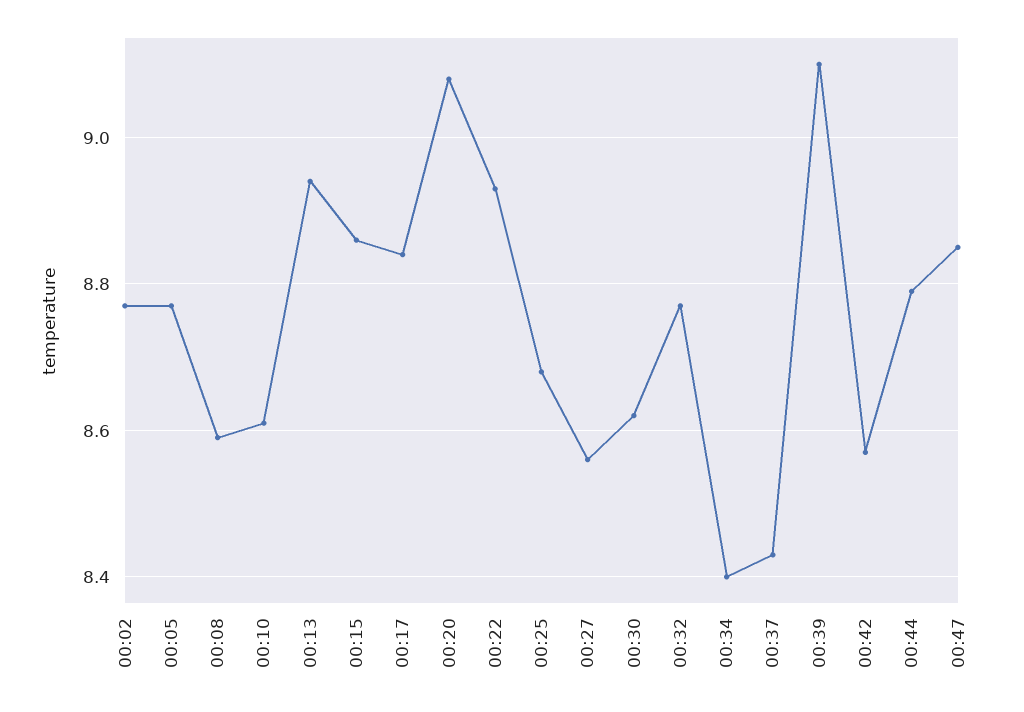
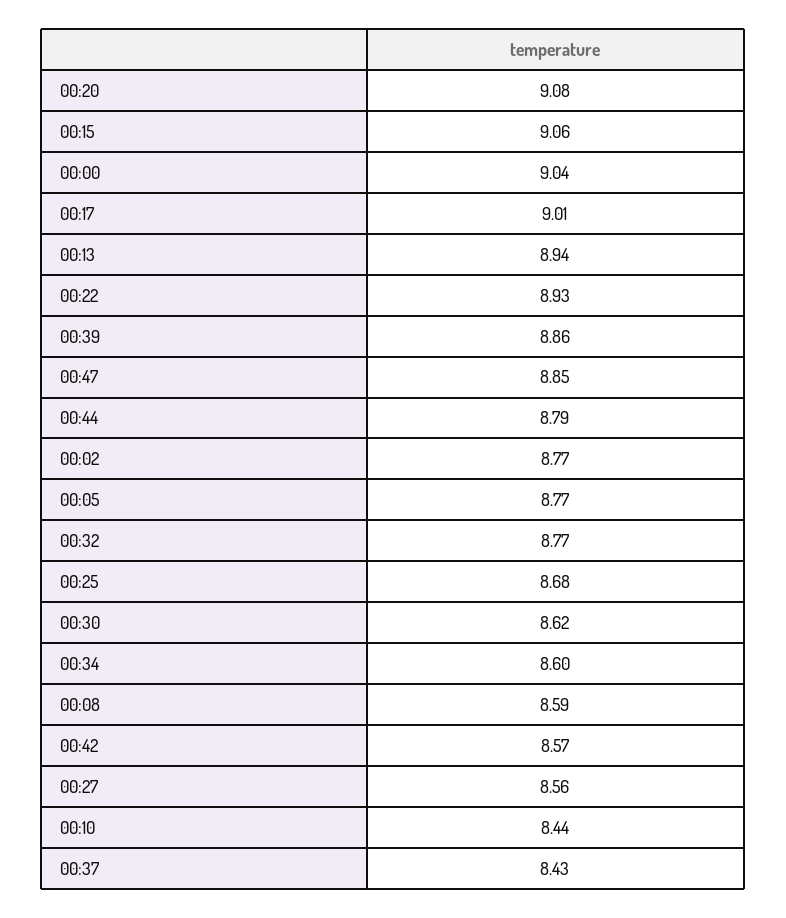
  {
    "00:02": 8.77,
    "00:05": 8.77,
    "00:08": 8.59,
-   "00:10": 8.6,
+   "00:10": 8.44,
    "00:13": 8.94,
-   "00:15": 8.85,
+   "00:15": 9.06,
-   "00:17": 8.85,
+   "00:17": 9.01,
    "00:20": 9.08,
    "00:22": 8.93,
    "00:25": 8.68,
    "00:27": 8.56,
    "00:30": 8.62,
    "00:32": 8.77,
-   "00:34": 8.4,
+   "00:34": 8.6,
    "00:37": 8.43,
-   "00:39": 9.1,
+   "00:39": 8.86,
    "00:42": 8.57,
    "00:44": 8.79,
-   "00:47": 8.85
+   "00:47": 8.85,
+   "00:00": 9.04
  }

